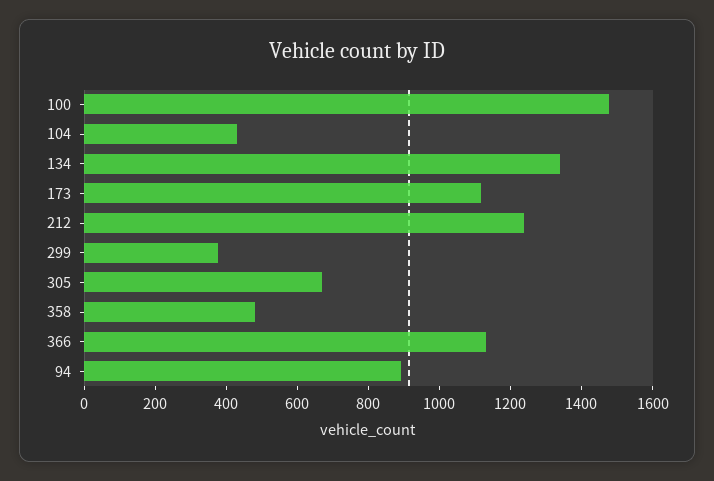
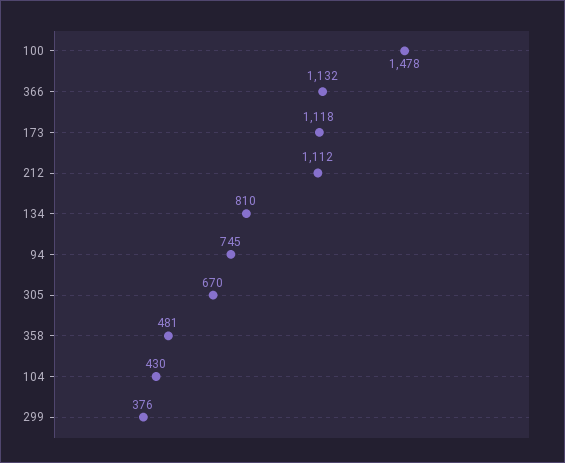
  {
    "100": 1478,
    "104": 430,
-   "134": 1350,
+   "134": 810,
    "173": 1118,
-   "212": 1250,
+   "212": 1112,
    "299": 376,
    "305": 670,
    "358": 481,
    "366": 1132,
-   "94": 900
+   "94": 745
  }

